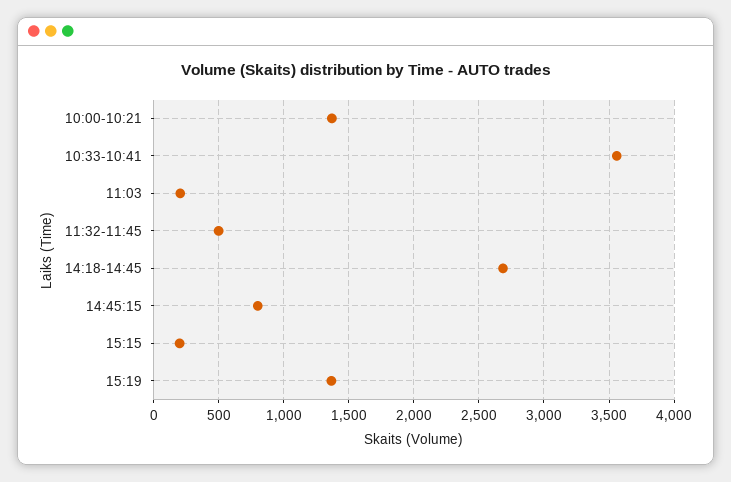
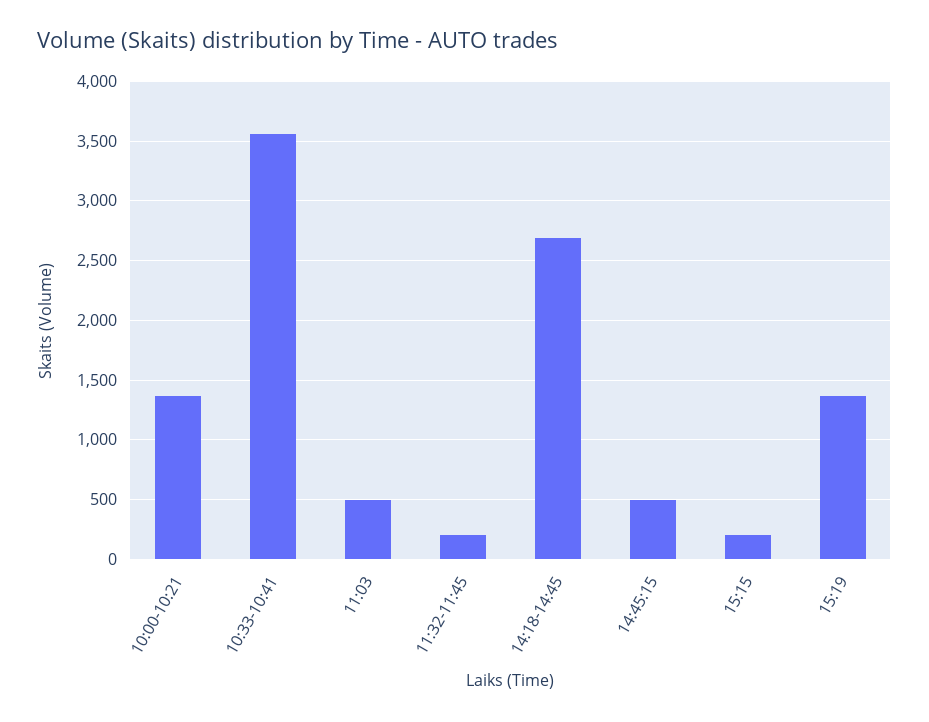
  {
    "10:00-10:21": 1350,
    "10:33-10:41": 3550,
-   "11:03": 200,
+   "11:03": 500,
-   "11:32-11:45": 500,
+   "11:32-11:45": 200,
    "14:18-14:45": 2700,
-   "14:45:15": 800,
+   "14:45:15": 500,
    "15:15": 200,
    "15:19": 1350
  }

